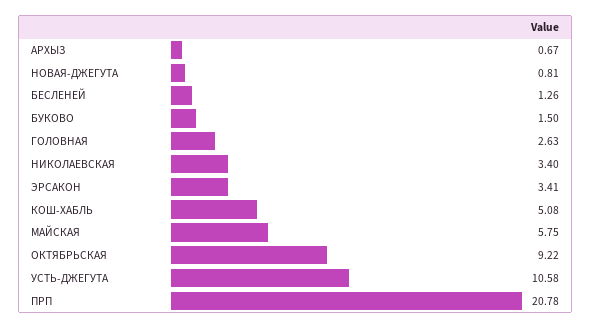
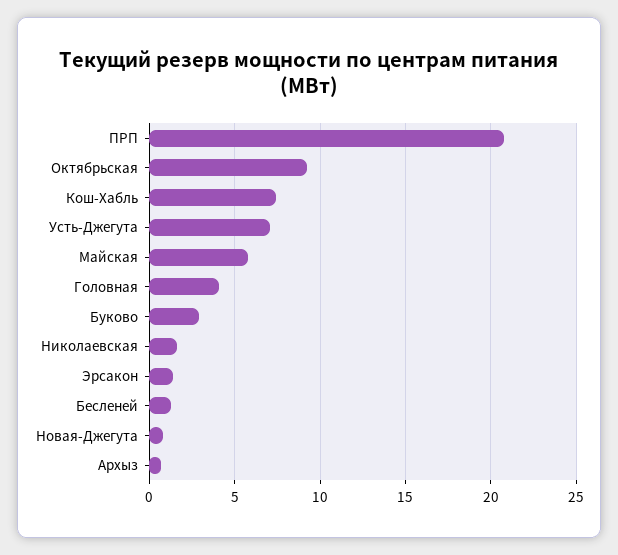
  {
    "АРХЫЗ": 0.67,
    "НОВАЯ-ДЖЕГУТА": 0.81,
    "БЕСЛЕНЕЙ": 1.26,
-   "БУКОВО": 1.5,
+   "БУКОВО": 3,
-   "ГОЛОВНАЯ": 2.63,
+   "ГОЛОВНАЯ": 4,
-   "НИКОЛАЕВСКАЯ": 3.4,
+   "НИКОЛАЕВСКАЯ": 1.5,
-   "ЭРСАКОН": 3.41,
+   "ЭРСАКОН": 1.5,
-   "КОШ-ХАБЛЬ": 5.08,
+   "КОШ-ХАБЛЬ": 7.5,
    "МАЙСКАЯ": 5.75,
    "ОКТЯБРЬСКАЯ": 9.22,
-   "УСТЬ-ДЖЕГУТА": 10.58,
+   "УСТЬ-ДЖЕГУТА": 7,
    "ПРП": 20.78
  }

